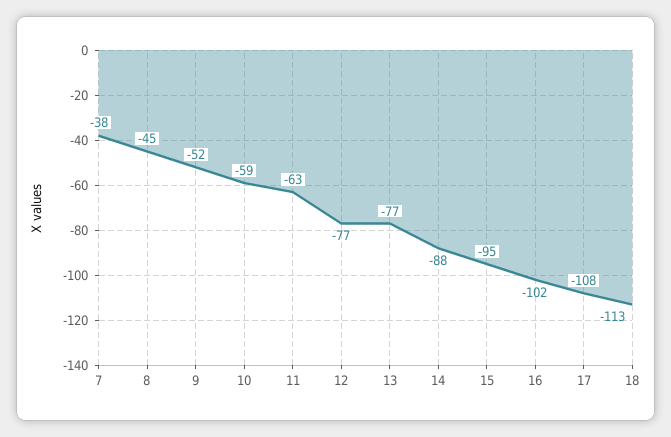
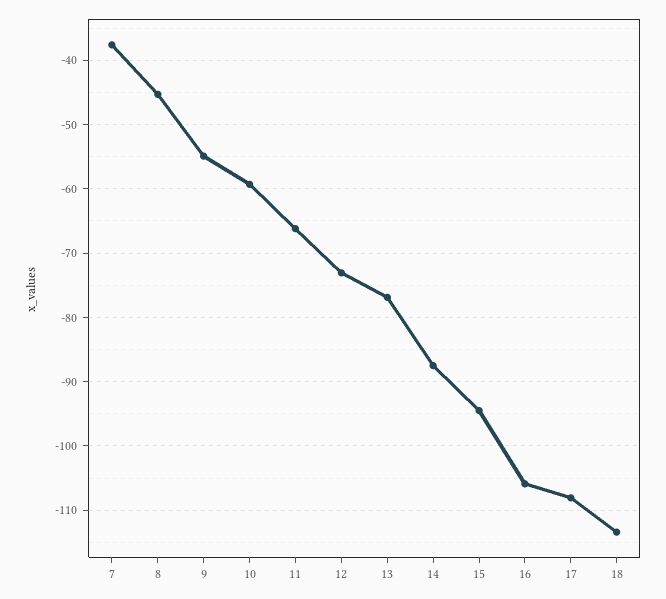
  {
    "7": -38,
    "8": -45,
-   "9": -52,
+   "9": -55,
    "10": -59,
-   "11": -63,
+   "11": -66,
-   "12": -77,
+   "12": -73,
    "13": -77,
    "14": -88,
    "15": -95,
-   "16": -102,
+   "16": -106,
    "17": -108,
    "18": -113
  }

